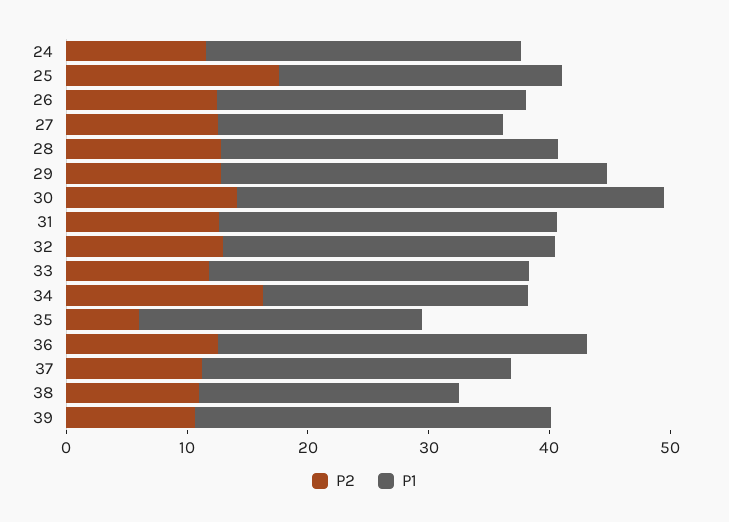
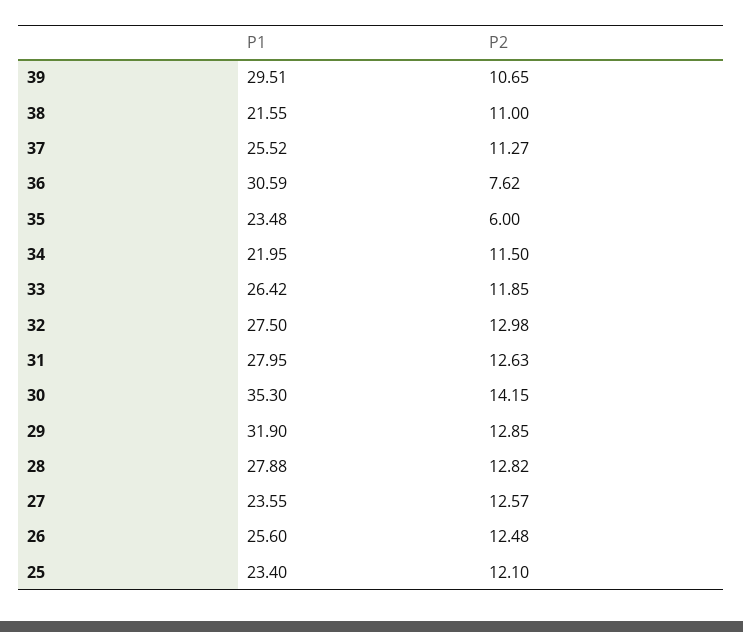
  {
    "P2": {
-     "24": 12,
-     "25": 18,
+     "25": 12.1,
      "26": 12.48,
      "27": 12.57,
      "28": 12.82,
      "29": 12.85,
      "30": 14.15,
      "31": 12.63,
      "32": 12.98,
      "33": 11.85,
-     "34": 16,
+     "34": 11.5,
      "35": 6,
-     "36": 12,
+     "36": 7.62,
      "37": 11.27,
      "38": 11,
      "39": 10.65
    },
    "P1": {
-     "24": 26,
      "25": 23.4,
      "26": 25.6,
      "27": 23.55,
      "28": 27.88,
      "29": 31.9,
      "30": 35.3,
      "31": 27.95,
      "32": 27.5,
      "33": 26.42,
      "34": 21.95,
      "35": 23.48,
      "36": 30.59,
      "37": 25.52,
      "38": 21.55,
      "39": 29.51
    }
  }

